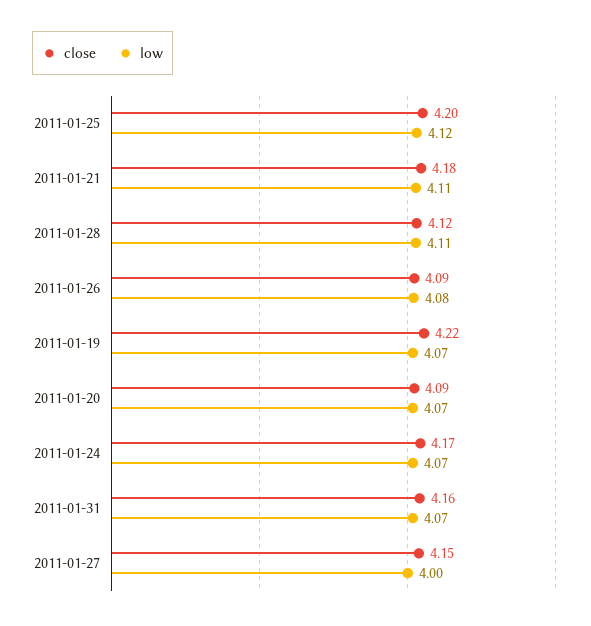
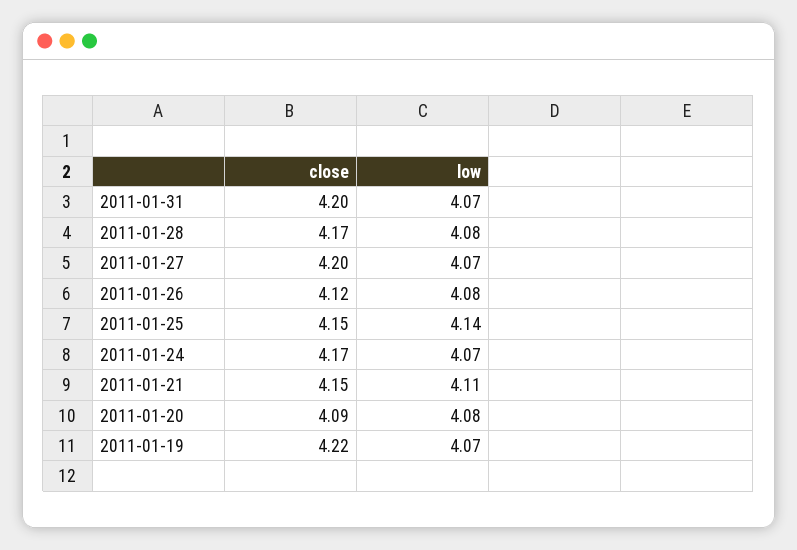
  {
    "close": {
-     "2011-01-25": 4.2,
+     "2011-01-25": 4.15,
-     "2011-01-21": 4.18,
+     "2011-01-21": 4.15,
-     "2011-01-28": 4.12,
+     "2011-01-28": 4.17,
-     "2011-01-26": 4.09,
+     "2011-01-26": 4.12,
      "2011-01-19": 4.22,
      "2011-01-20": 4.09,
      "2011-01-24": 4.17,
-     "2011-01-31": 4.16,
+     "2011-01-31": 4.2,
-     "2011-01-27": 4.15
+     "2011-01-27": 4.2
    },
    "low": {
-     "2011-01-25": 4.12,
+     "2011-01-25": 4.14,
      "2011-01-21": 4.11,
-     "2011-01-28": 4.11,
+     "2011-01-28": 4.08,
      "2011-01-26": 4.08,
      "2011-01-19": 4.07,
-     "2011-01-20": 4.07,
+     "2011-01-20": 4.08,
      "2011-01-24": 4.07,
      "2011-01-31": 4.07,
-     "2011-01-27": 4
+     "2011-01-27": 4.07
    }
  }

